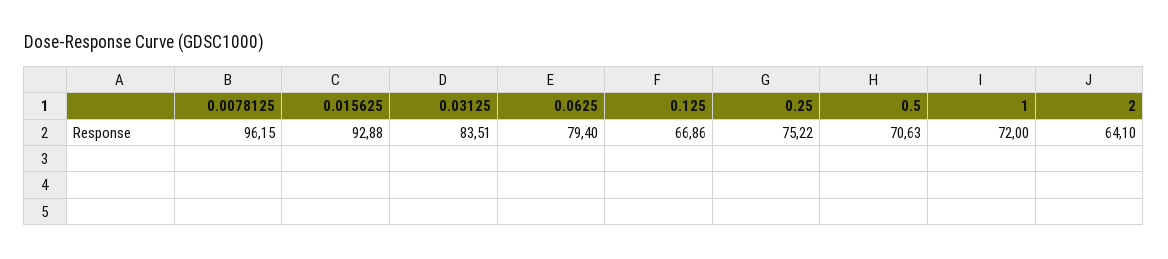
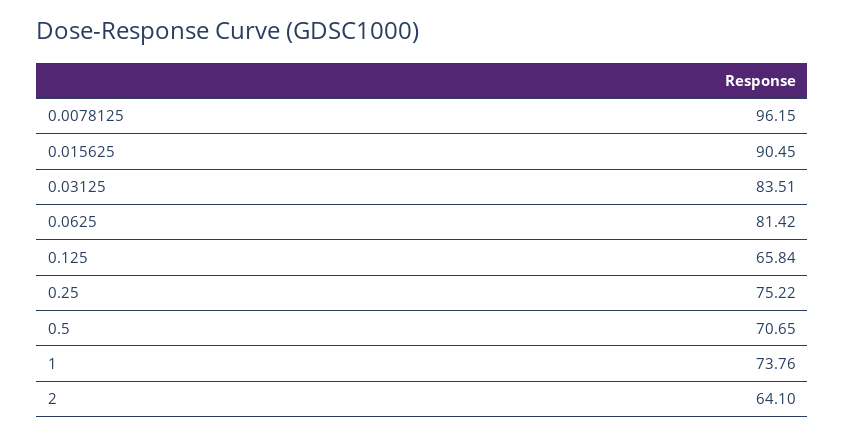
  {
    "0.0078125": 96.15,
-   "0.015625": 92.88,
+   "0.015625": 90.45,
    "0.03125": 83.51,
-   "0.0625": 79.4,
+   "0.0625": 81.42,
-   "0.125": 66.86,
+   "0.125": 65.84,
    "0.25": 75.22,
-   "0.5": 70.63,
+   "0.5": 70.65,
-   "1": 72,
+   "1": 73.76,
    "2": 64.1
  }

